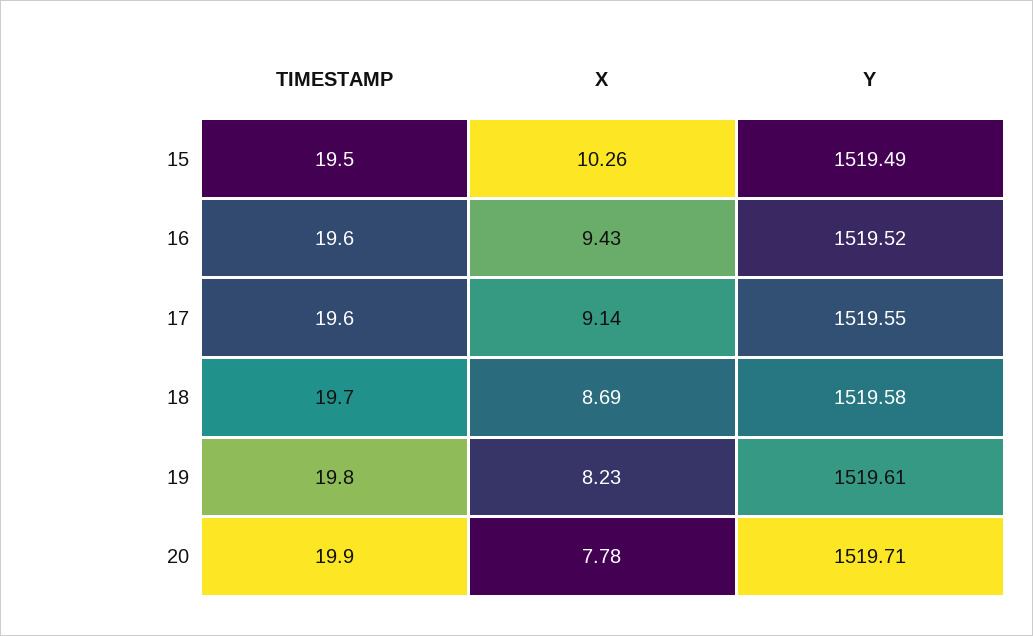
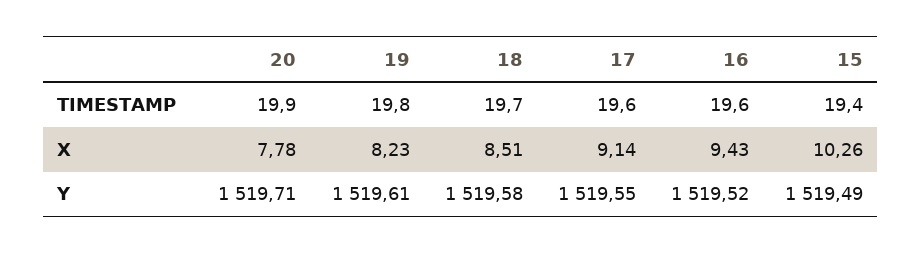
  {
    "TIMESTAMP": {
-     "15": 19.5,
+     "15": 19.4,
      "16": 19.6,
      "17": 19.6,
      "18": 19.7,
      "19": 19.8,
      "20": 19.9
    },
    "X": {
      "15": 10.26,
      "16": 9.43,
      "17": 9.14,
-     "18": 8.69,
+     "18": 8.51,
      "19": 8.23,
      "20": 7.78
    },
    "Y": {
      "15": 1519.49,
      "16": 1519.52,
      "17": 1519.55,
      "18": 1519.58,
      "19": 1519.61,
      "20": 1519.71
    }
  }

